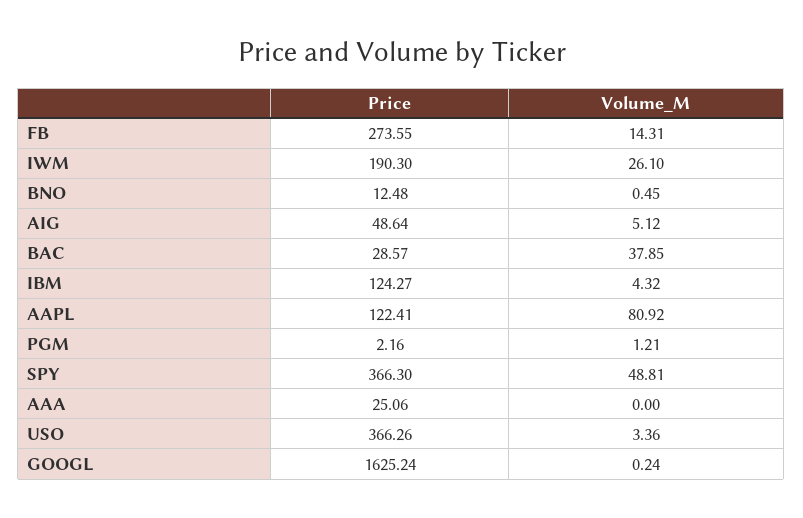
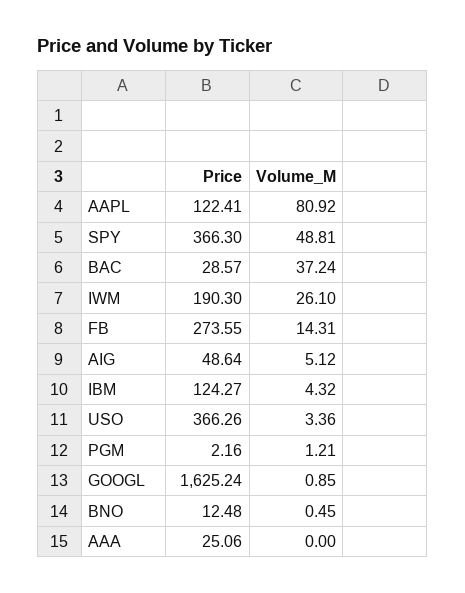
  {
    "Price": {
      "FB": 273.55,
      "IWM": 190.3,
      "BNO": 12.48,
      "AIG": 48.64,
      "BAC": 28.57,
      "IBM": 124.27,
      "AAPL": 122.41,
      "PGM": 2.16,
      "SPY": 366.3,
      "AAA": 25.06,
      "USO": 366.26,
      "GOOGL": 1625.24
    },
    "Volume_M": {
      "FB": 14.31,
      "IWM": 26.1,
      "BNO": 0.45,
      "AIG": 5.12,
-     "BAC": 37.85,
+     "BAC": 37.24,
      "IBM": 4.32,
      "AAPL": 80.92,
      "PGM": 1.21,
      "SPY": 48.81,
      "AAA": 0,
      "USO": 3.36,
-     "GOOGL": 0.24
+     "GOOGL": 0.85
    }
  }

